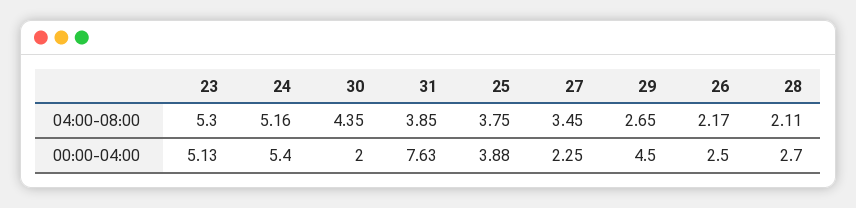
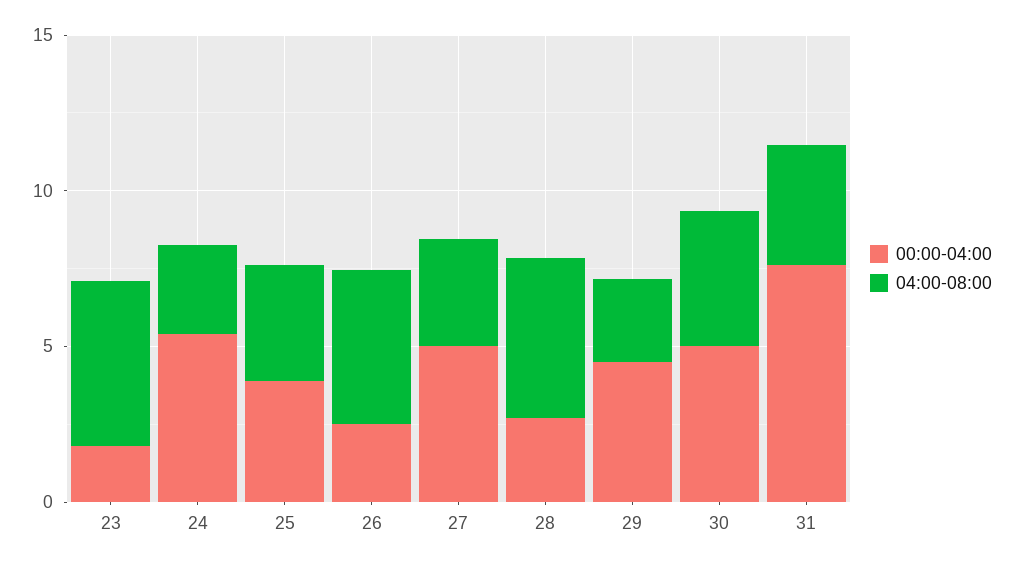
  {
    "04:00-08:00": {
      "23": 5.3,
-     "24": 5.16,
+     "24": 3,
      "30": 4.35,
      "31": 3.85,
      "25": 3.75,
      "27": 3.45,
      "29": 2.65,
-     "26": 2.17,
+     "26": 5,
-     "28": 2.11
+     "28": 5
    },
    "00:00-04:00": {
-     "23": 5.13,
+     "23": 2,
      "24": 5.4,
-     "30": 2,
+     "30": 5,
      "31": 7.63,
      "25": 3.88,
-     "27": 2.25,
+     "27": 5,
      "29": 4.5,
      "26": 2.5,
      "28": 2.7
    }
  }

